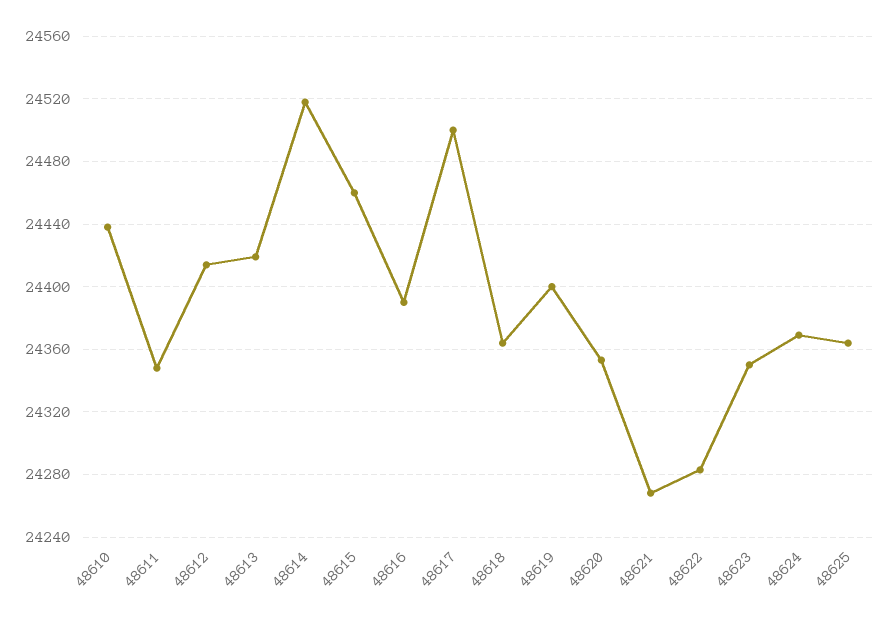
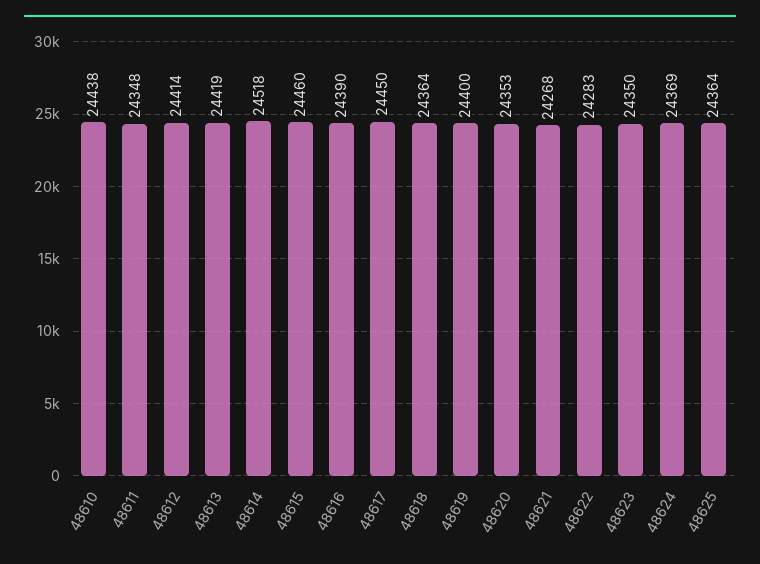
  {
    "48610": 24438,
    "48611": 24348,
    "48612": 24414,
    "48613": 24419,
    "48614": 24518,
    "48615": 24460,
    "48616": 24390,
-   "48617": 24500,
+   "48617": 24450,
    "48618": 24364,
    "48619": 24400,
    "48620": 24353,
    "48621": 24268,
    "48622": 24283,
    "48623": 24350,
    "48624": 24369,
    "48625": 24364
  }

